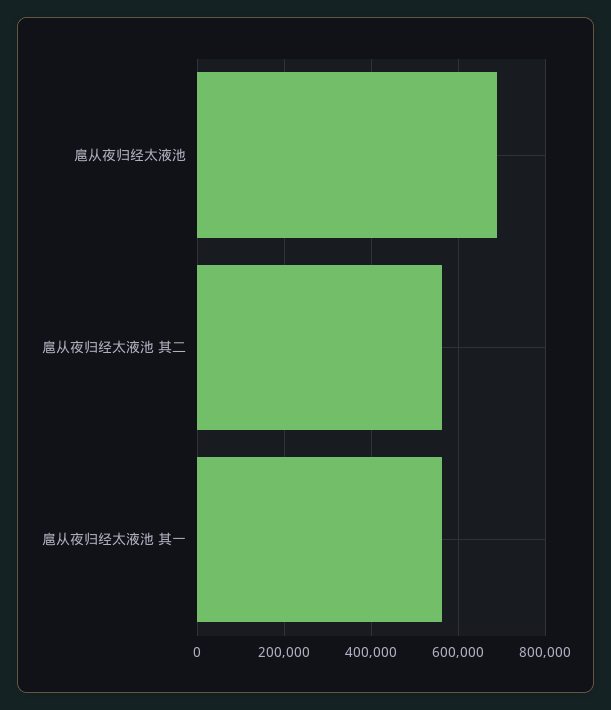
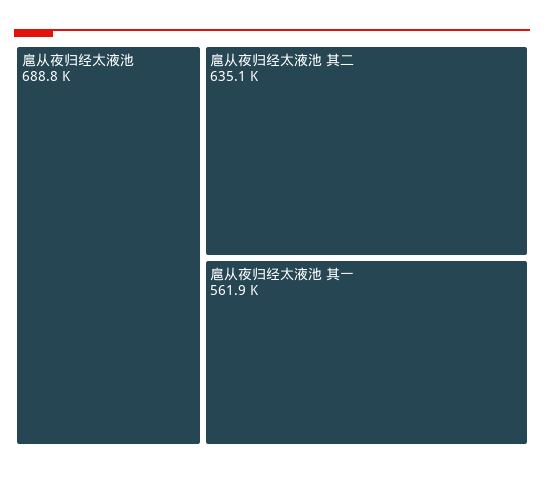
  {
    "扈从夜归经太液池": 688800,
-   "扈从夜归经太液池 其二": 560000,
+   "扈从夜归经太液池 其二": 635100,
    "扈从夜归经太液池 其一": 561900
  }

